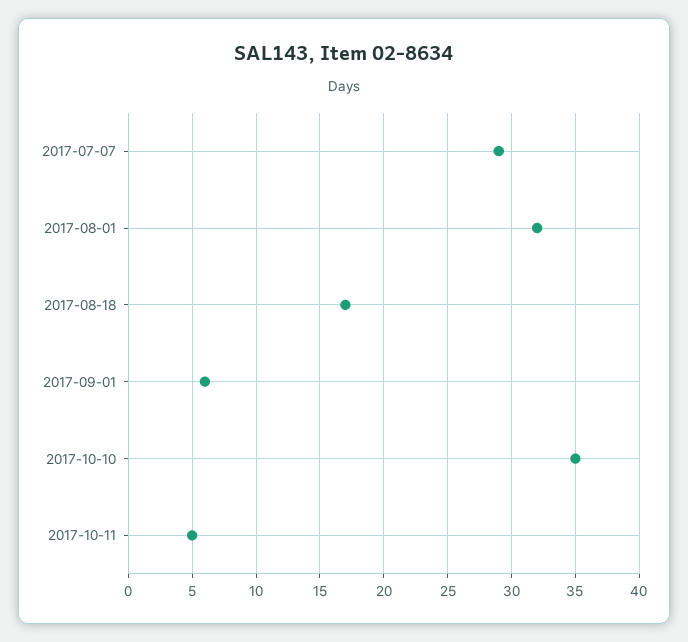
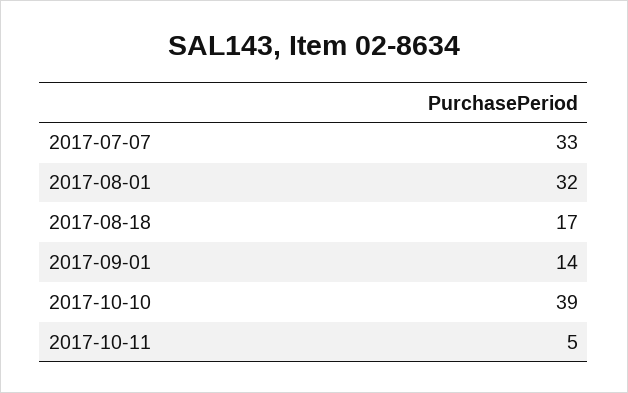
  {
-   "2017-07-07": 29,
+   "2017-07-07": 33,
    "2017-08-01": 32,
    "2017-08-18": 17,
-   "2017-09-01": 6,
+   "2017-09-01": 14,
-   "2017-10-10": 35,
+   "2017-10-10": 39,
    "2017-10-11": 5
  }

